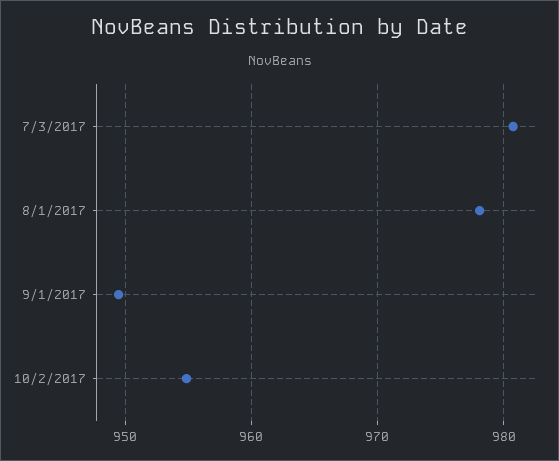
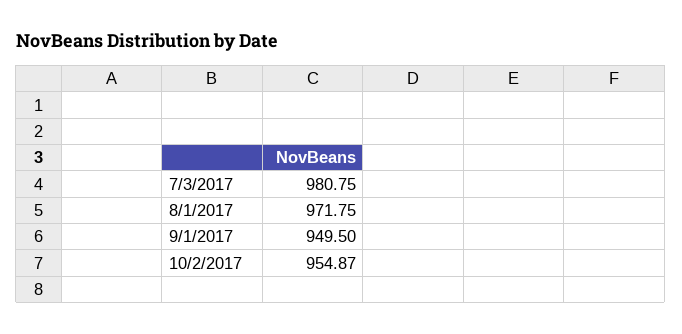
  {
    "7/3/2017": 980.75,
-   "8/1/2017": 978,
+   "8/1/2017": 971.75,
    "9/1/2017": 949.5,
    "10/2/2017": 954.87
  }

